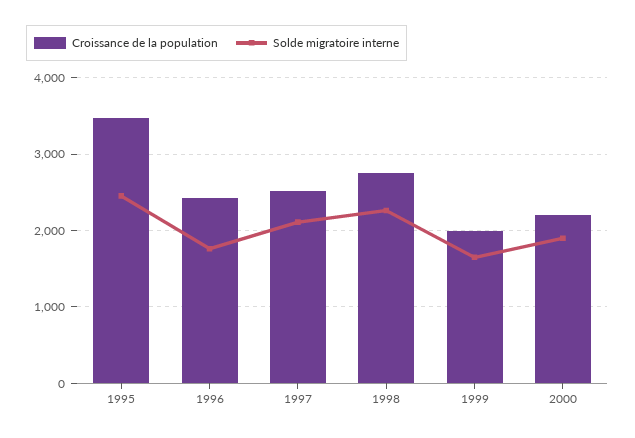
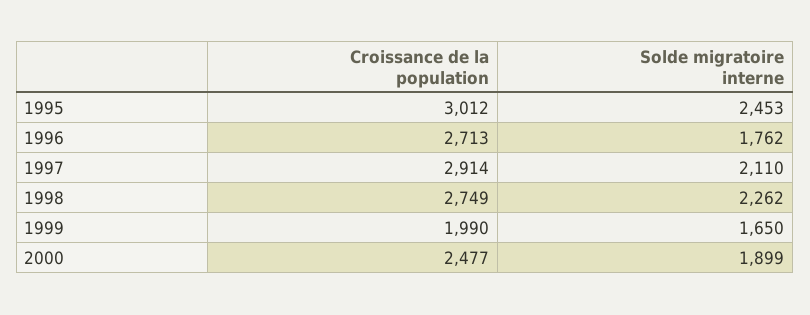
  {
    "Croissance de la population": {
-     "1995": 3500,
+     "1995": 3012,
-     "1996": 2400,
+     "1996": 2713,
-     "1997": 2500,
+     "1997": 2914,
      "1998": 2749,
      "1999": 1990,
-     "2000": 2200
+     "2000": 2477
    },
    "Solde migratoire interne": {
      "1995": 2453,
      "1996": 1762,
      "1997": 2110,
      "1998": 2262,
      "1999": 1650,
      "2000": 1899
    }
  }

